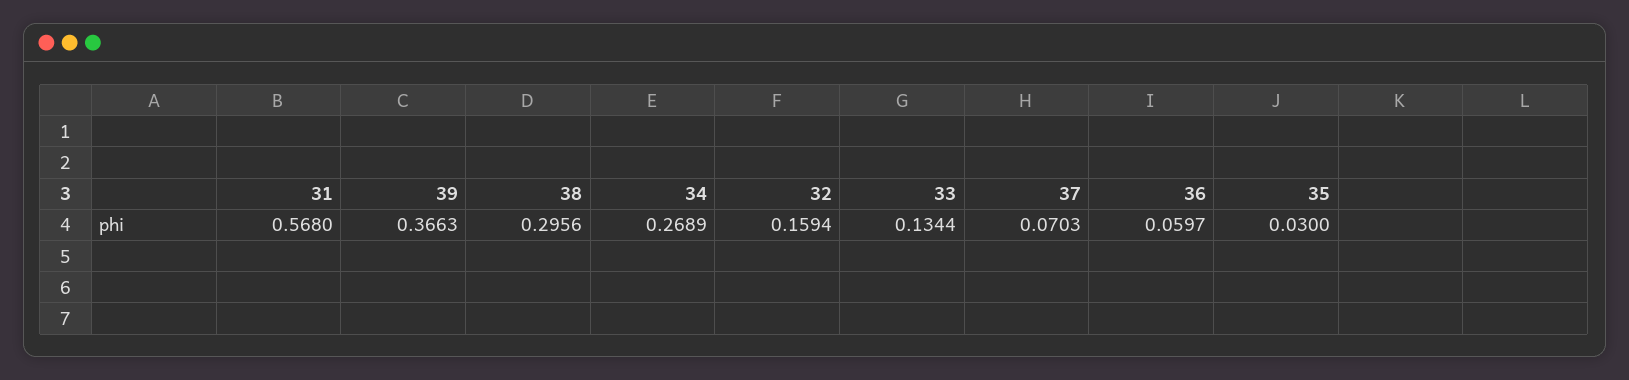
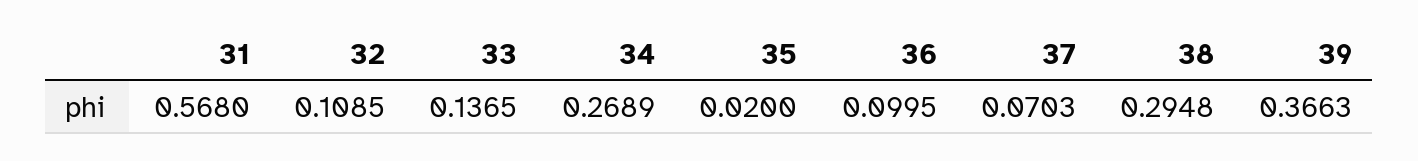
  {
    "31": 0.568,
    "39": 0.3663,
-   "38": 0.2956,
+   "38": 0.2948,
    "34": 0.2689,
-   "32": 0.1594,
+   "32": 0.1085,
-   "33": 0.1344,
+   "33": 0.1365,
    "37": 0.0703,
-   "36": 0.0597,
+   "36": 0.0995,
-   "35": 0.03
+   "35": 0.02
  }

